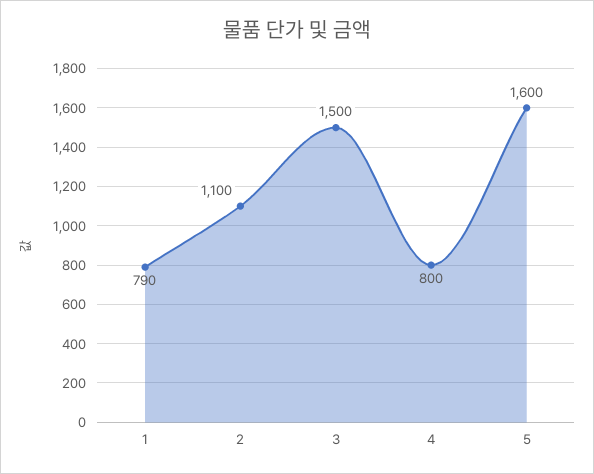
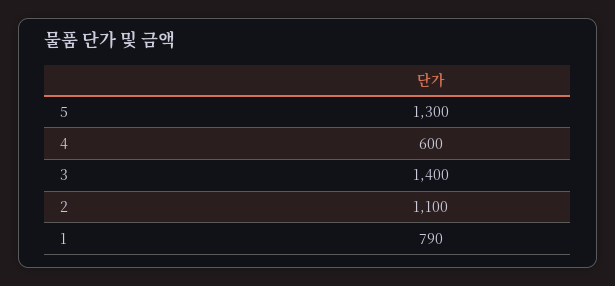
  {
    "1": 790,
    "2": 1100,
-   "3": 1500,
+   "3": 1400,
-   "4": 800,
+   "4": 600,
-   "5": 1600
+   "5": 1300
  }

